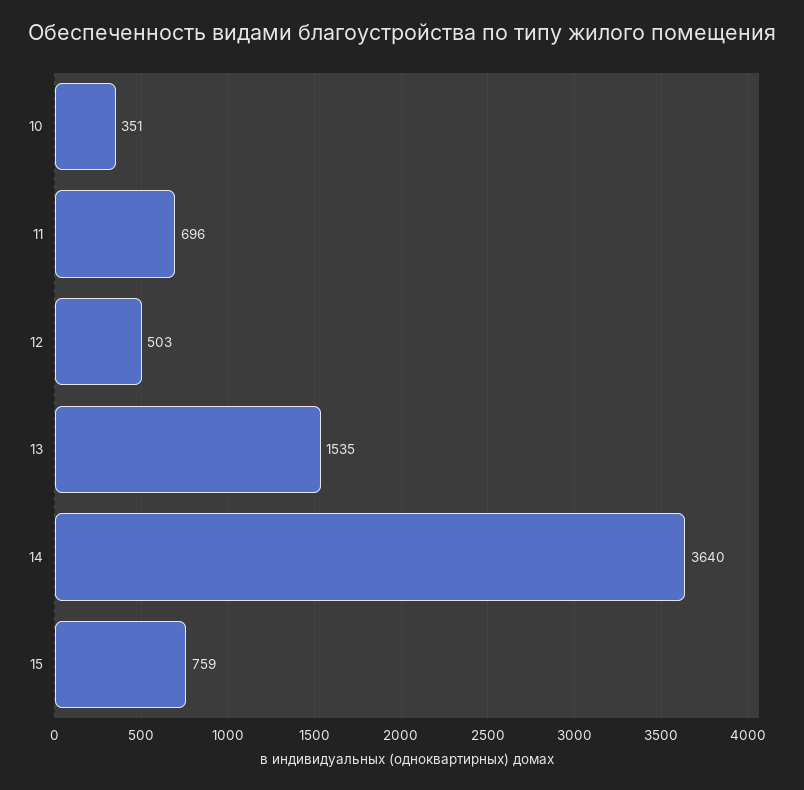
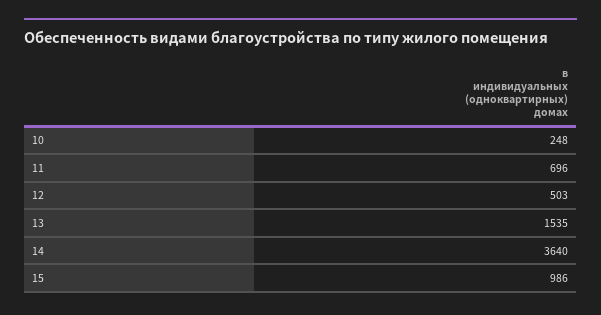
  {
-   "10": 351,
+   "10": 248,
    "11": 696,
    "12": 503,
    "13": 1535,
    "14": 3640,
-   "15": 759
+   "15": 986
  }

